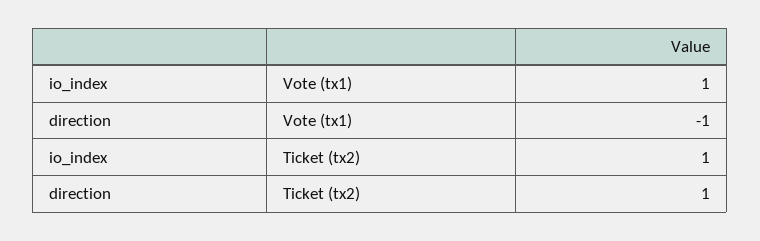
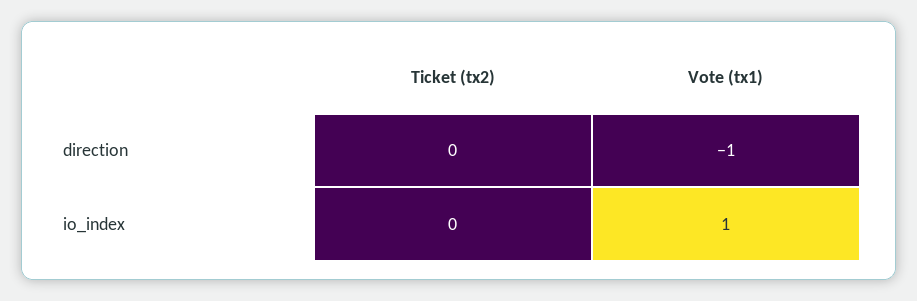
  {
    "io_index": {
      "Vote (tx1)": 1,
-     "Ticket (tx2)": 1
+     "Ticket (tx2)": 0
    },
    "direction": {
      "Vote (tx1)": -1,
-     "Ticket (tx2)": 1
+     "Ticket (tx2)": 0
    }
  }

